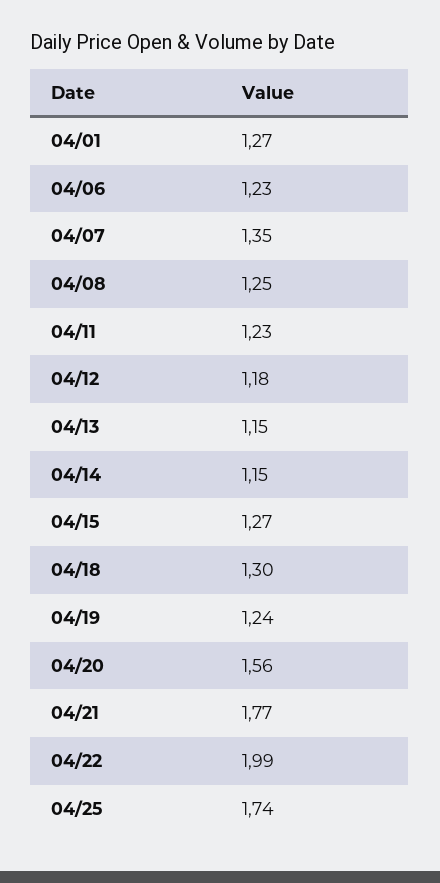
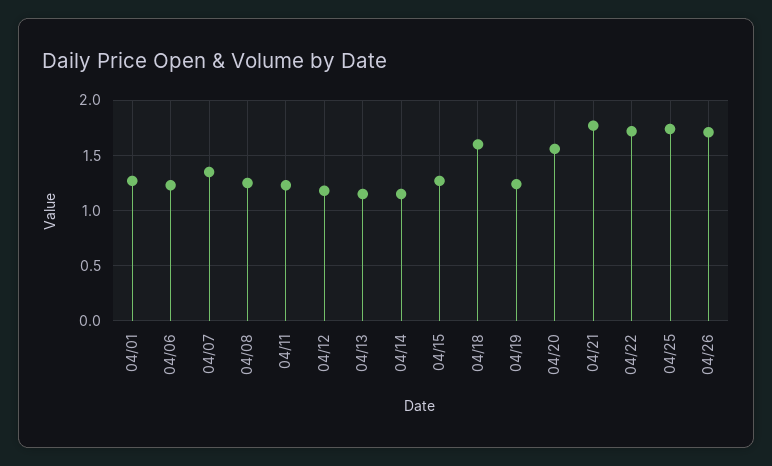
  {
    "04/01": 1.27,
    "04/06": 1.23,
    "04/07": 1.35,
    "04/08": 1.25,
    "04/11": 1.23,
    "04/12": 1.18,
    "04/13": 1.15,
    "04/14": 1.15,
    "04/15": 1.27,
-   "04/18": 1.3,
+   "04/18": 1.6,
    "04/19": 1.24,
    "04/20": 1.56,
    "04/21": 1.77,
-   "04/22": 1.99,
+   "04/22": 1.7,
-   "04/25": 1.74
+   "04/25": 1.74,
+   "04/26": 1.7
  }

